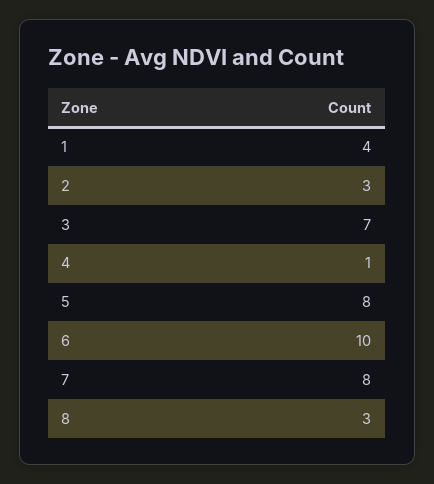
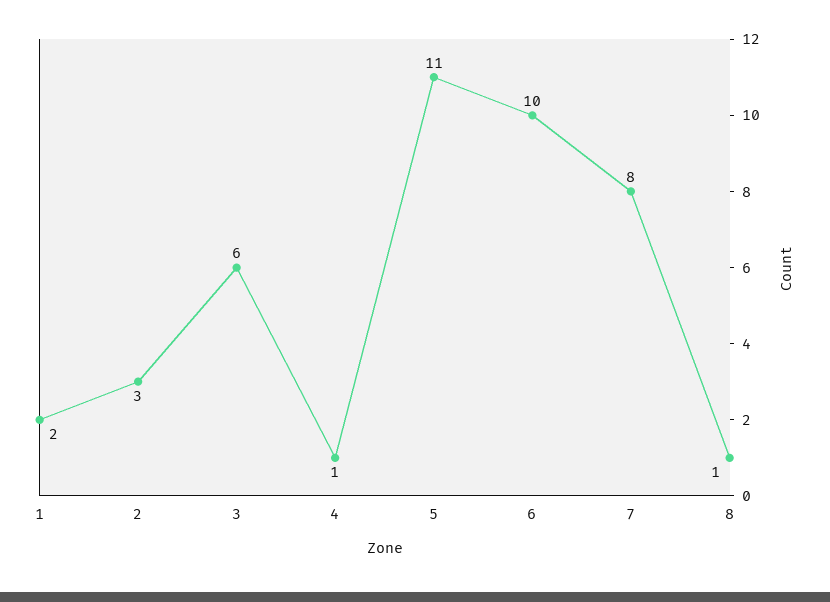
  {
-   "1": 4,
+   "1": 2,
    "2": 3,
-   "3": 7,
+   "3": 6,
    "4": 1,
-   "5": 8,
+   "5": 11,
    "6": 10,
    "7": 8,
-   "8": 3
+   "8": 1
  }

